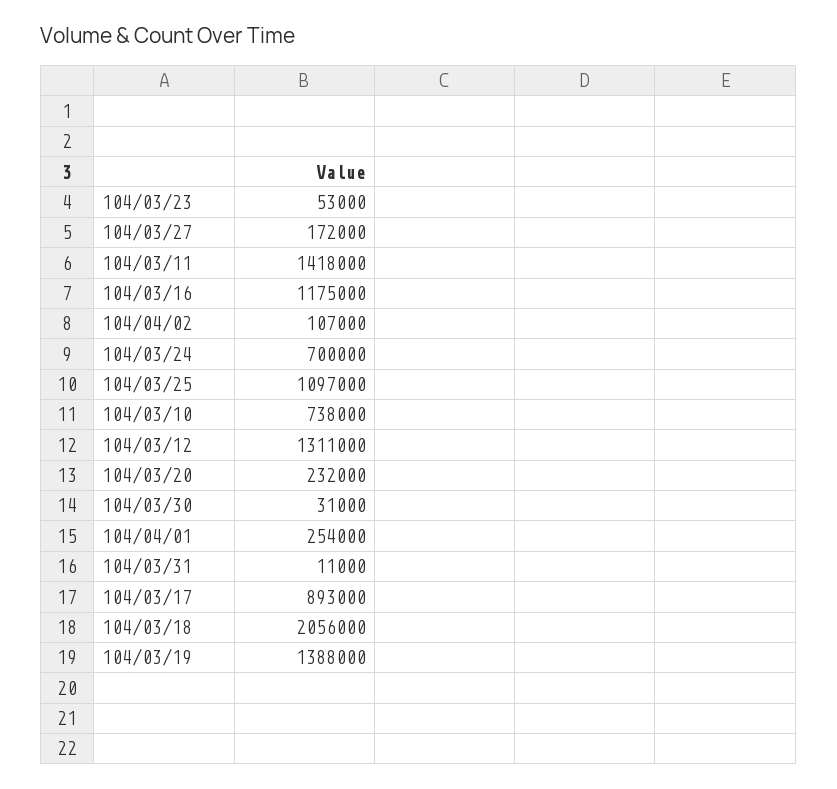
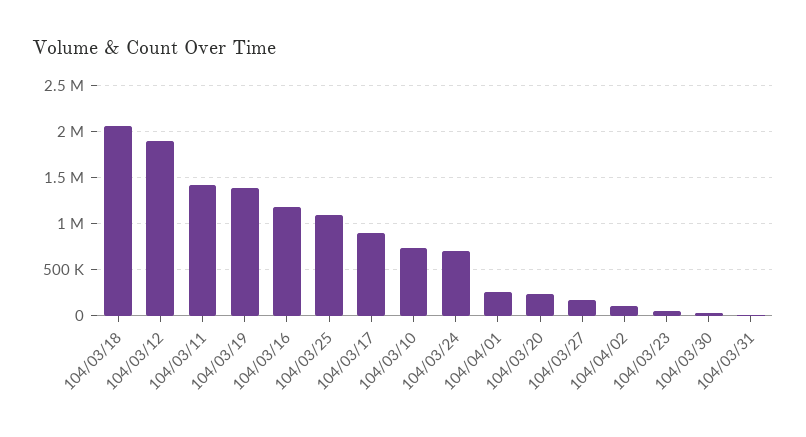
  {
    "104/03/23": 53000,
    "104/03/27": 172000,
    "104/03/11": 1418000,
    "104/03/16": 1175000,
    "104/04/02": 107000,
    "104/03/24": 700000,
    "104/03/25": 1097000,
    "104/03/10": 738000,
-   "104/03/12": 1311000,
+   "104/03/12": 1900000,
    "104/03/20": 232000,
    "104/03/30": 31000,
    "104/04/01": 254000,
    "104/03/31": 11000,
    "104/03/17": 893000,
    "104/03/18": 2056000,
    "104/03/19": 1388000
  }

